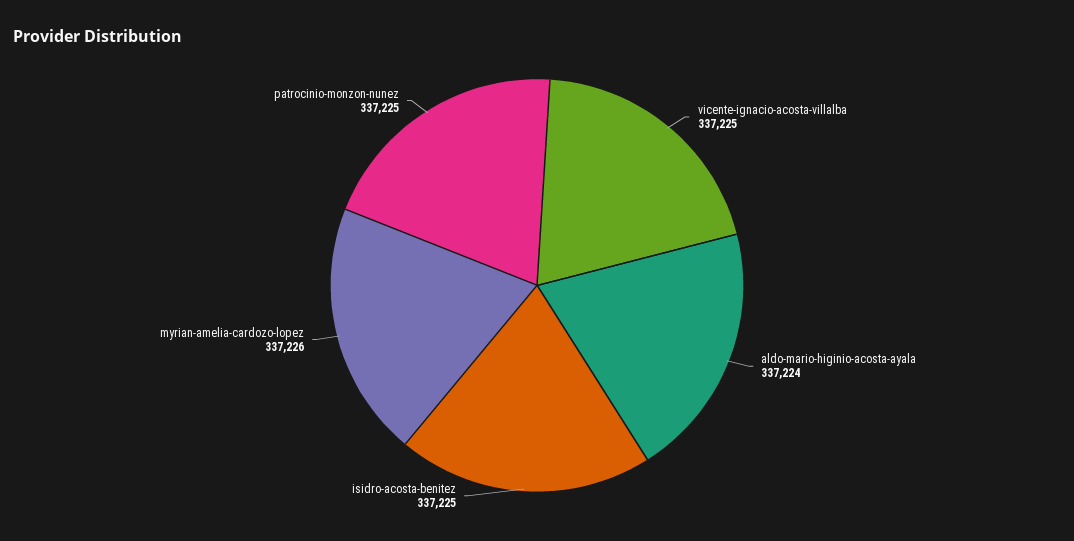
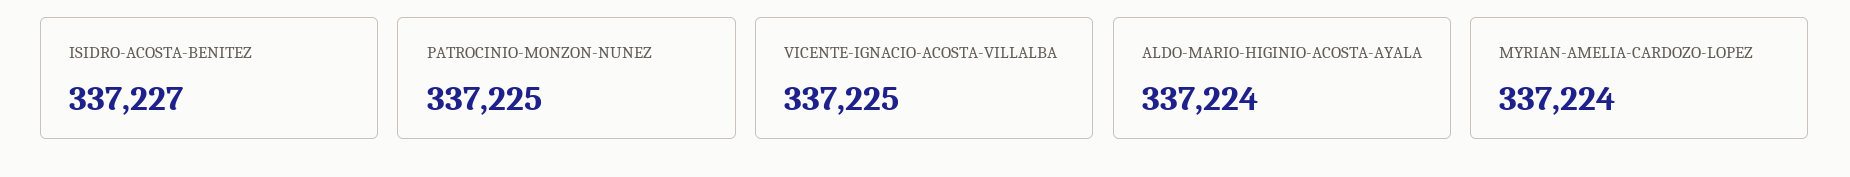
  {
    "vicente-ignacio-acosta-villalba": 337225,
    "aldo-mario-higinio-acosta-ayala": 337224,
-   "isidro-acosta-benitez": 337225,
+   "isidro-acosta-benitez": 337227,
-   "myrian-amelia-cardozo-lopez": 337226,
+   "myrian-amelia-cardozo-lopez": 337224,
    "patrocinio-monzon-nunez": 337225
  }

